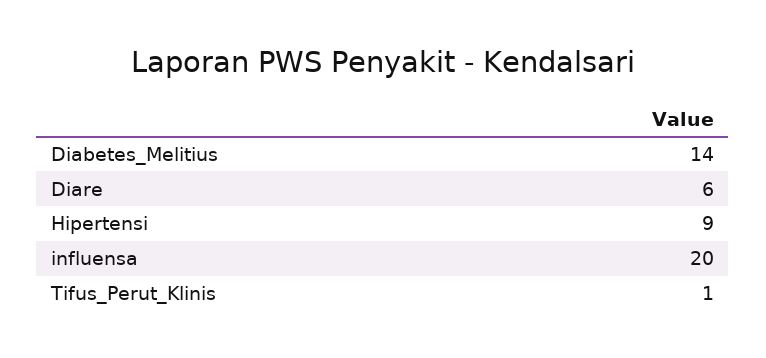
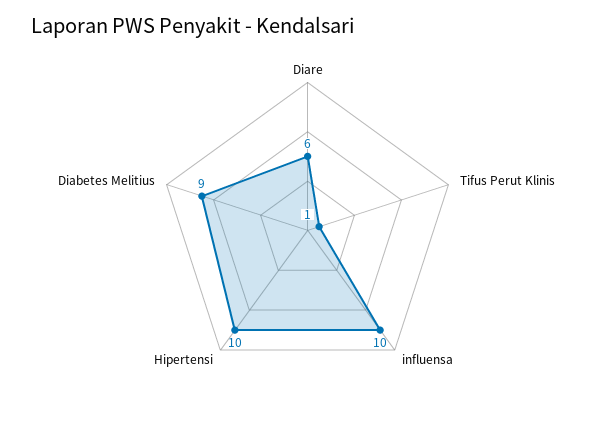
  {
-   "Diabetes_Melitius": 14,
+   "Diabetes_Melitius": 9,
    "Diare": 6,
-   "Hipertensi": 9,
+   "Hipertensi": 10,
-   "influensa": 20,
+   "influensa": 10,
    "Tifus_Perut_Klinis": 1
  }

